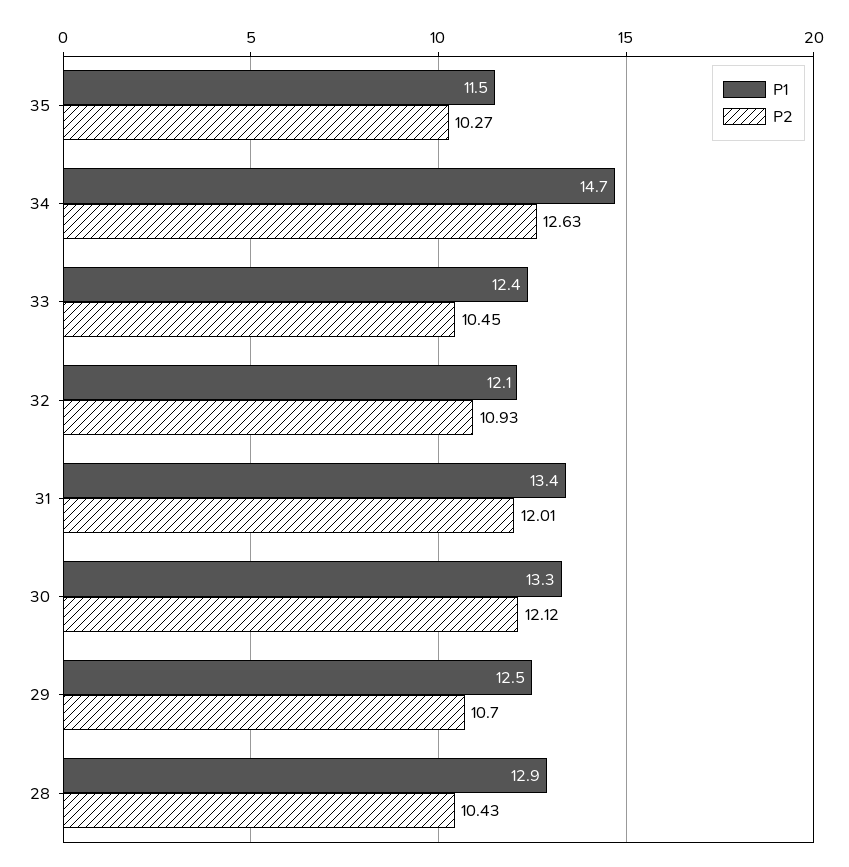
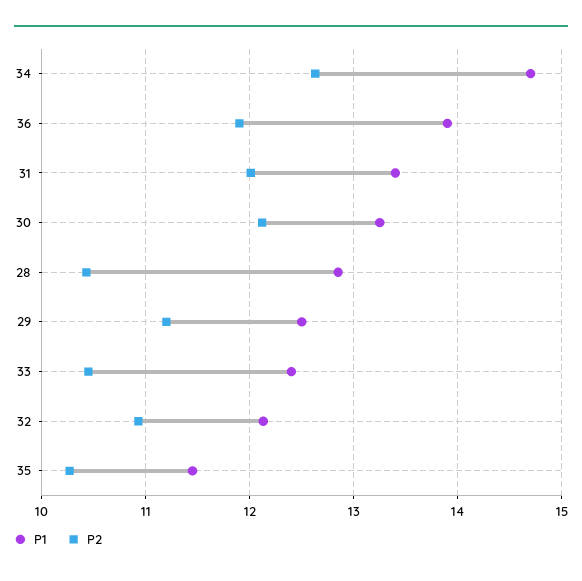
  {
    "P1": {
      "35": 11.5,
      "34": 14.7,
      "33": 12.4,
      "32": 12.1,
      "31": 13.4,
      "30": 13.3,
      "29": 12.5,
-     "28": 12.9
+     "28": 12.9,
+     "36": 13.9
    },
    "P2": {
      "35": 10.27,
      "34": 12.63,
      "33": 10.45,
      "32": 10.93,
      "31": 12.01,
      "30": 12.12,
-     "29": 10.7,
+     "29": 11.2,
-     "28": 10.43
+     "28": 10.43,
+     "36": 11.9
    }
  }

